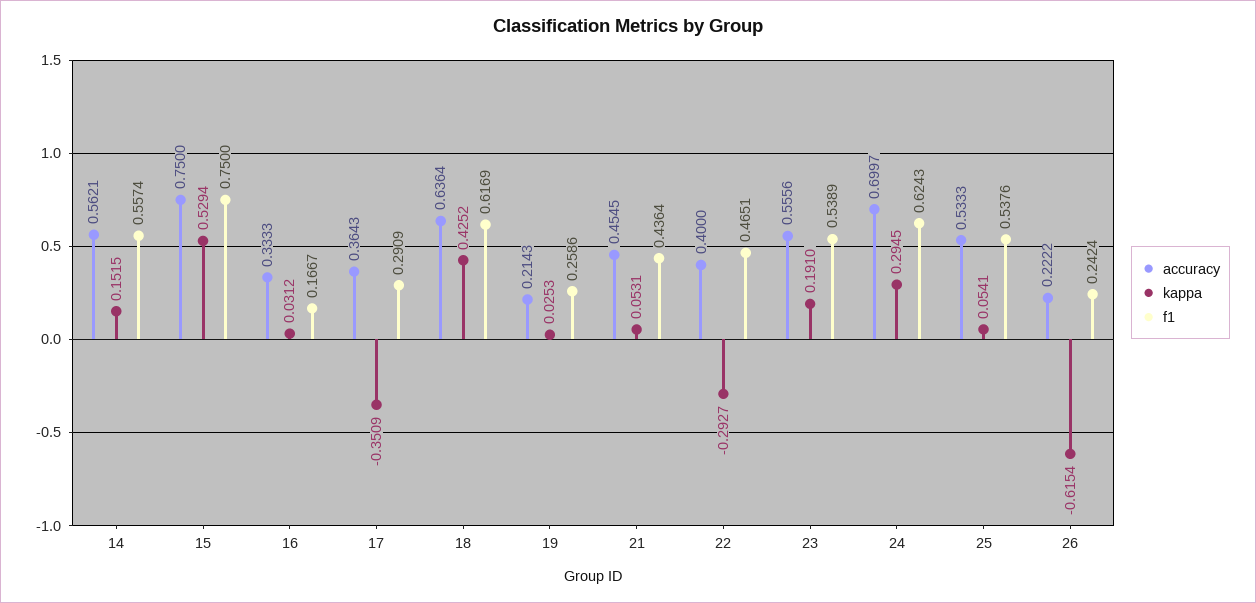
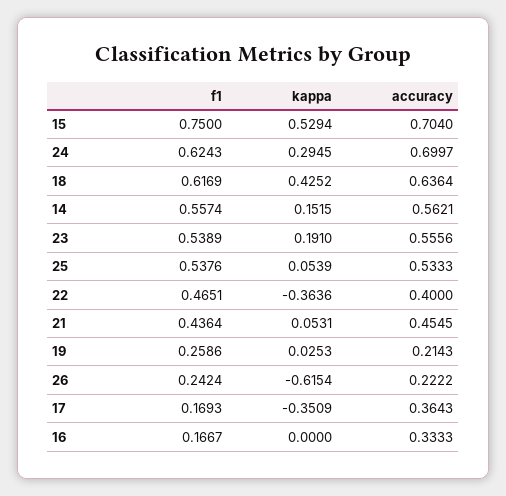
  {
    "accuracy": {
      "14": 0.5621,
-     "15": 0.75,
+     "15": 0.704,
      "16": 0.3333,
      "17": 0.3643,
      "18": 0.6364,
      "19": 0.2143,
      "21": 0.4545,
      "22": 0.4,
      "23": 0.5556,
      "24": 0.6997,
      "25": 0.5333,
      "26": 0.2222
    },
    "kappa": {
      "14": 0.1515,
      "15": 0.5294,
-     "16": 0.0312,
+     "16": 0,
      "17": -0.3509,
      "18": 0.4252,
      "19": 0.0253,
      "21": 0.0531,
-     "22": -0.2927,
+     "22": -0.3636,
      "23": 0.191,
      "24": 0.2945,
-     "25": 0.0541,
+     "25": 0.0539,
      "26": -0.6154
    },
    "f1": {
      "14": 0.5574,
      "15": 0.75,
      "16": 0.1667,
-     "17": 0.2909,
+     "17": 0.1693,
      "18": 0.6169,
      "19": 0.2586,
      "21": 0.4364,
      "22": 0.4651,
      "23": 0.5389,
      "24": 0.6243,
      "25": 0.5376,
      "26": 0.2424
    }
  }

